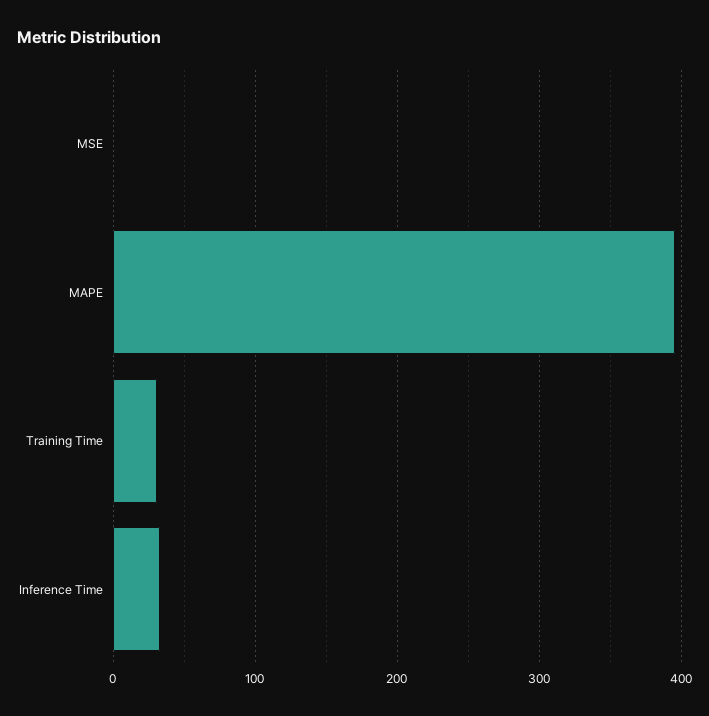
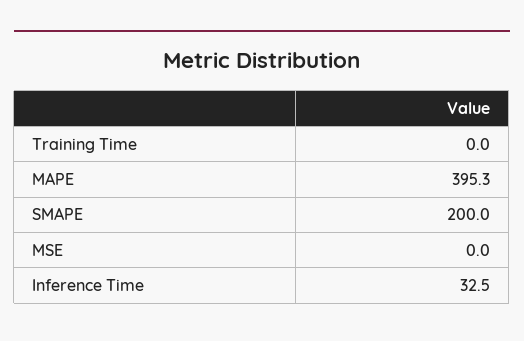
  {
    "MSE": 0,
    "MAPE": 395.3,
-   "Training Time": 30,
+   "Training Time": 0,
-   "Inference Time": 32.5
+   "Inference Time": 32.5,
+   "SMAPE": 200
  }

